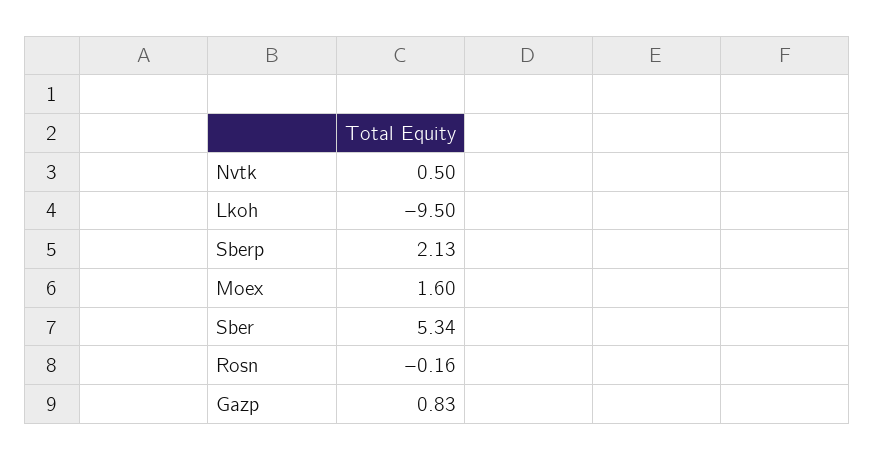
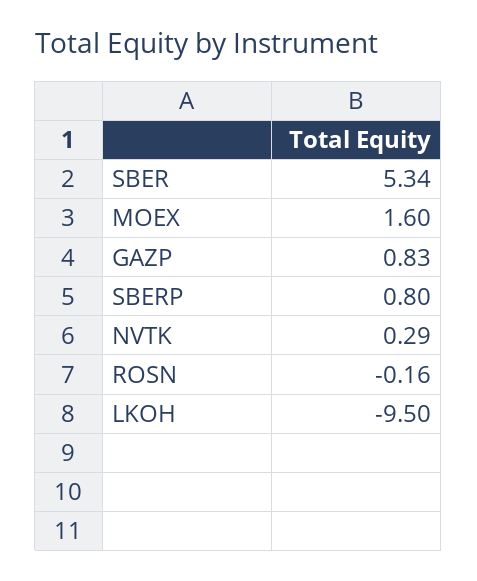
  {
-   "Nvtk": 0.5,
+   "Nvtk": 0.29,
    "Lkoh": -9.5,
-   "Sberp": 2.13,
+   "Sberp": 0.8,
    "Moex": 1.6,
    "Sber": 5.34,
    "Rosn": -0.16,
    "Gazp": 0.83
  }

